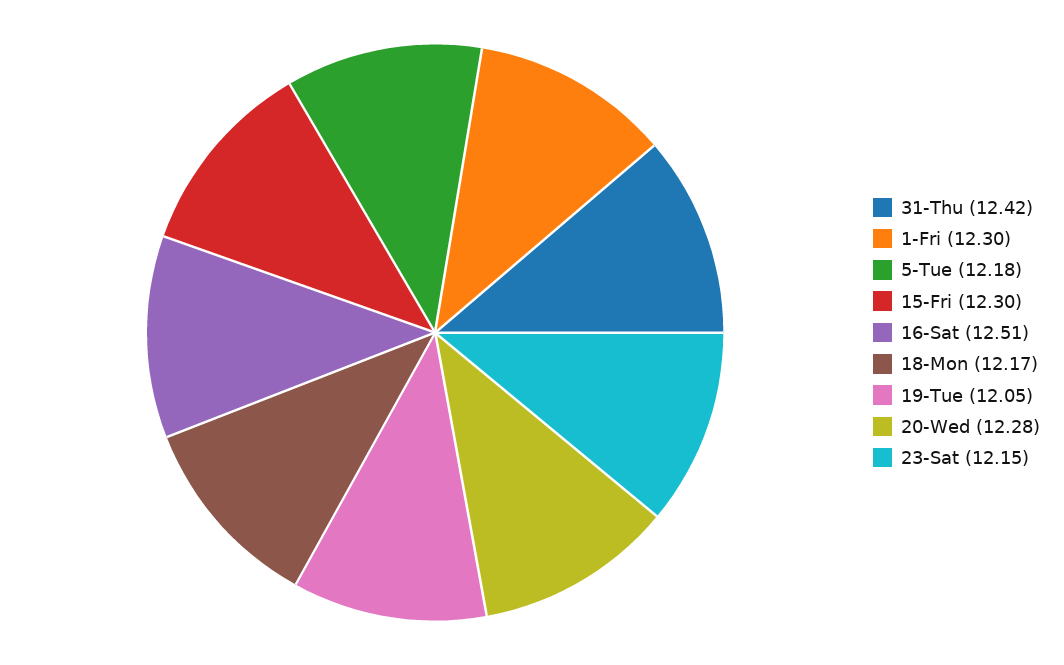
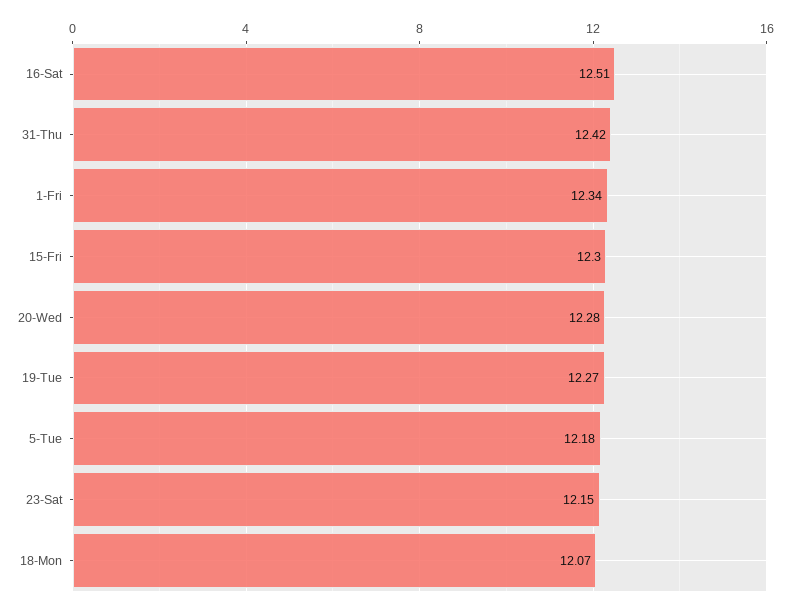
  {
    "31-Thu": 12.42,
-   "1-Fri": 12.3,
+   "1-Fri": 12.34,
    "5-Tue": 12.18,
    "15-Fri": 12.3,
    "16-Sat": 12.51,
-   "18-Mon": 12.17,
+   "18-Mon": 12.07,
-   "19-Tue": 12.05,
+   "19-Tue": 12.27,
    "20-Wed": 12.28,
    "23-Sat": 12.15
  }

